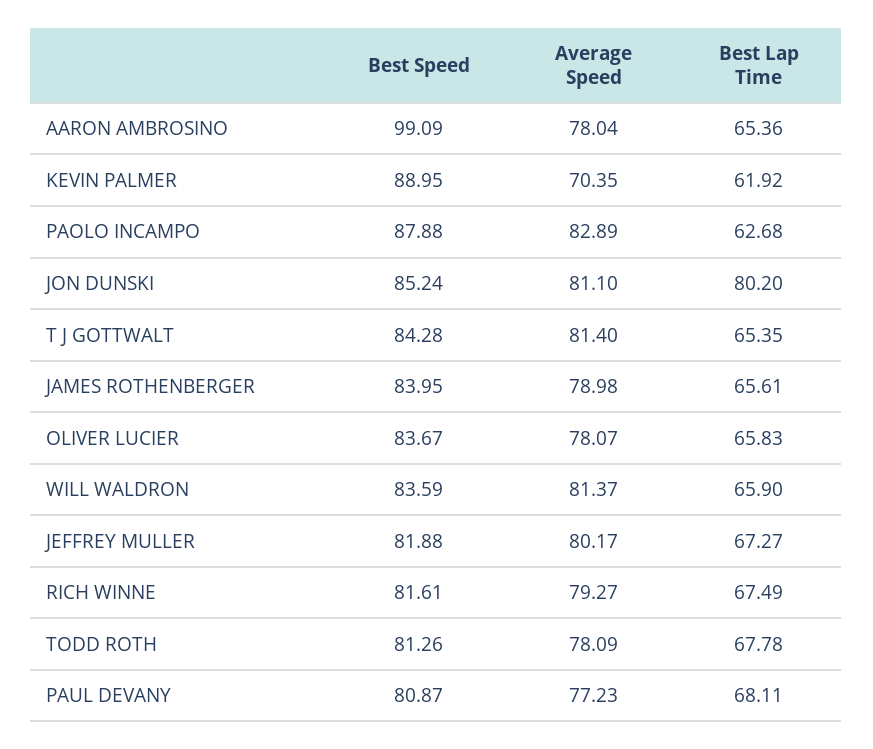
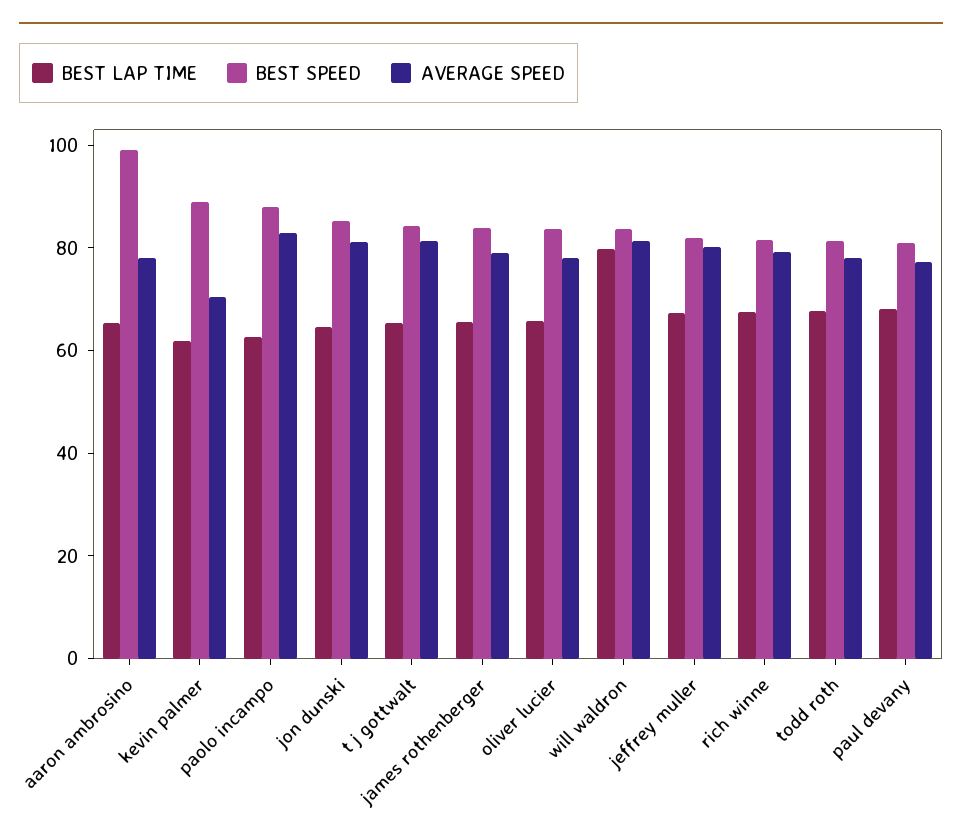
  {
    "Best Speed": {
      "AARON AMBROSINO": 99.09,
      "KEVIN PALMER": 88.95,
      "PAOLO INCAMPO": 87.88,
      "JON DUNSKI": 85.24,
      "T J GOTTWALT": 84.28,
      "JAMES ROTHENBERGER": 83.95,
      "OLIVER LUCIER": 83.67,
      "WILL WALDRON": 83.59,
      "JEFFREY MULLER": 81.88,
      "RICH WINNE": 81.61,
      "TODD ROTH": 81.26,
      "PAUL DEVANY": 80.87
    },
    "Average Speed": {
      "AARON AMBROSINO": 78.04,
      "KEVIN PALMER": 70.35,
      "PAOLO INCAMPO": 82.89,
      "JON DUNSKI": 81.1,
      "T J GOTTWALT": 81.4,
      "JAMES ROTHENBERGER": 78.98,
      "OLIVER LUCIER": 78.07,
      "WILL WALDRON": 81.37,
      "JEFFREY MULLER": 80.17,
      "RICH WINNE": 79.27,
      "TODD ROTH": 78.09,
      "PAUL DEVANY": 77.23
    },
    "Best Lap Time": {
      "AARON AMBROSINO": 65.36,
      "KEVIN PALMER": 61.92,
      "PAOLO INCAMPO": 62.68,
-     "JON DUNSKI": 80.2,
+     "JON DUNSKI": 65,
      "T J GOTTWALT": 65.35,
      "JAMES ROTHENBERGER": 65.61,
      "OLIVER LUCIER": 65.83,
-     "WILL WALDRON": 65.9,
+     "WILL WALDRON": 80,
      "JEFFREY MULLER": 67.27,
      "RICH WINNE": 67.49,
      "TODD ROTH": 67.78,
      "PAUL DEVANY": 68.11
    }
  }

